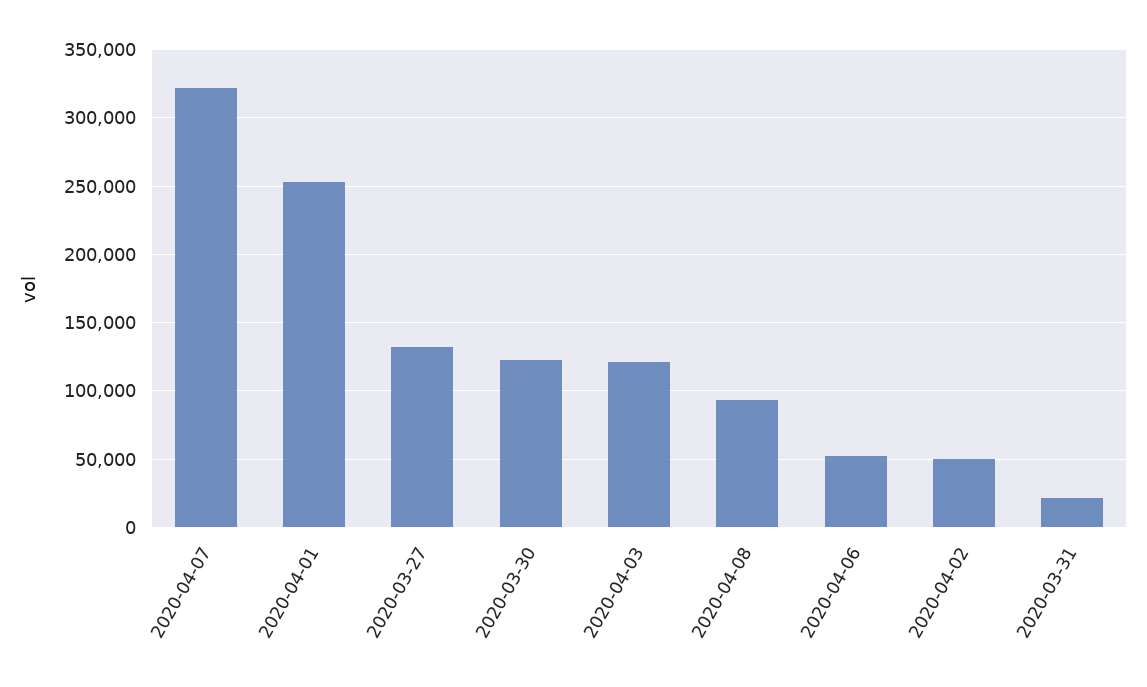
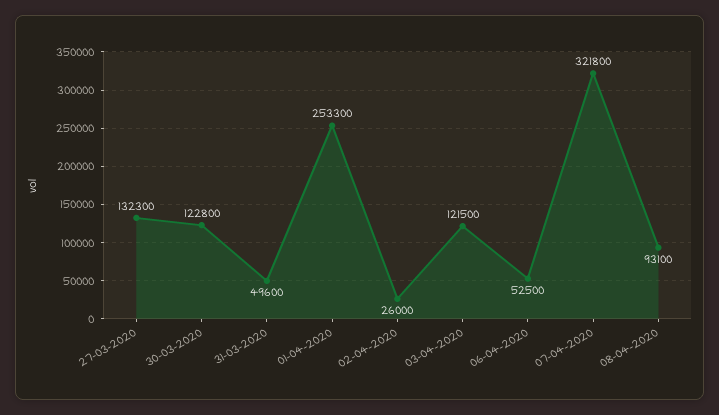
  {
    "2020-04-07": 321800,
    "2020-04-01": 253300,
    "2020-03-27": 132300,
    "2020-03-30": 122800,
    "2020-04-03": 121500,
    "2020-04-08": 93100,
    "2020-04-06": 52500,
-   "2020-04-02": 50000,
+   "2020-04-02": 26000,
-   "2020-03-31": 20000
+   "2020-03-31": 49600
  }

